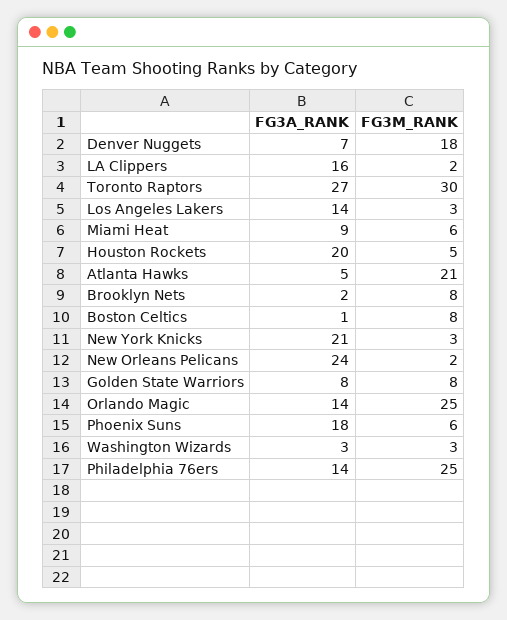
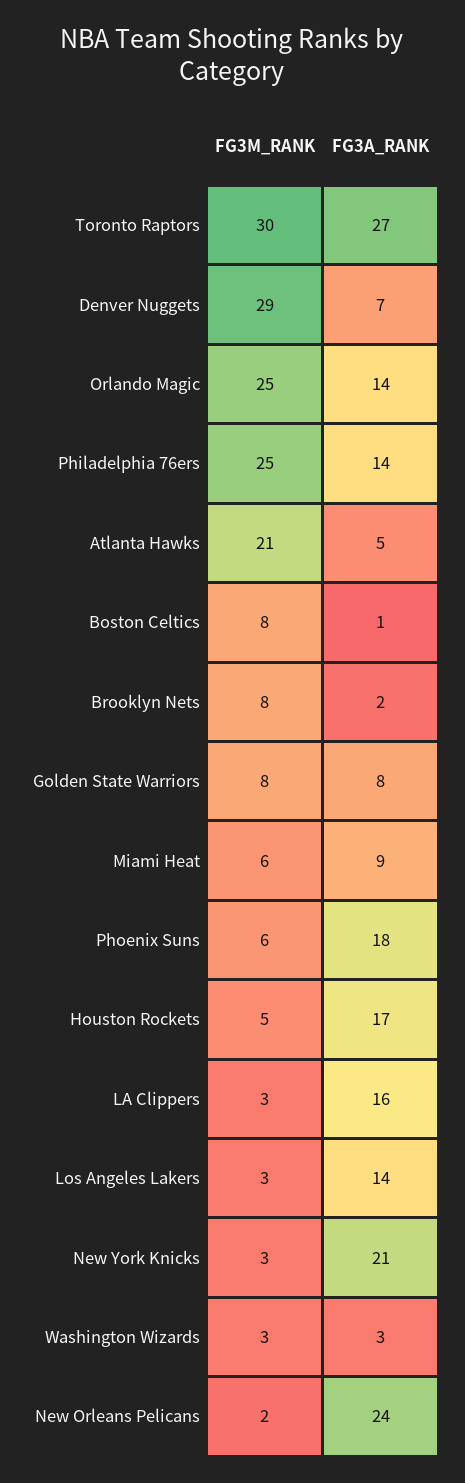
  {
    "FG3A_RANK": {
      "Denver Nuggets": 7,
      "LA Clippers": 16,
      "Toronto Raptors": 27,
      "Los Angeles Lakers": 14,
      "Miami Heat": 9,
-     "Houston Rockets": 20,
+     "Houston Rockets": 17,
      "Atlanta Hawks": 5,
      "Brooklyn Nets": 2,
      "Boston Celtics": 1,
      "New York Knicks": 21,
      "New Orleans Pelicans": 24,
      "Golden State Warriors": 8,
      "Orlando Magic": 14,
      "Phoenix Suns": 18,
      "Washington Wizards": 3,
      "Philadelphia 76ers": 14
    },
    "FG3M_RANK": {
-     "Denver Nuggets": 18,
+     "Denver Nuggets": 29,
-     "LA Clippers": 2,
+     "LA Clippers": 3,
      "Toronto Raptors": 30,
      "Los Angeles Lakers": 3,
      "Miami Heat": 6,
      "Houston Rockets": 5,
      "Atlanta Hawks": 21,
      "Brooklyn Nets": 8,
      "Boston Celtics": 8,
      "New York Knicks": 3,
      "New Orleans Pelicans": 2,
      "Golden State Warriors": 8,
      "Orlando Magic": 25,
      "Phoenix Suns": 6,
      "Washington Wizards": 3,
      "Philadelphia 76ers": 25
    }
  }

